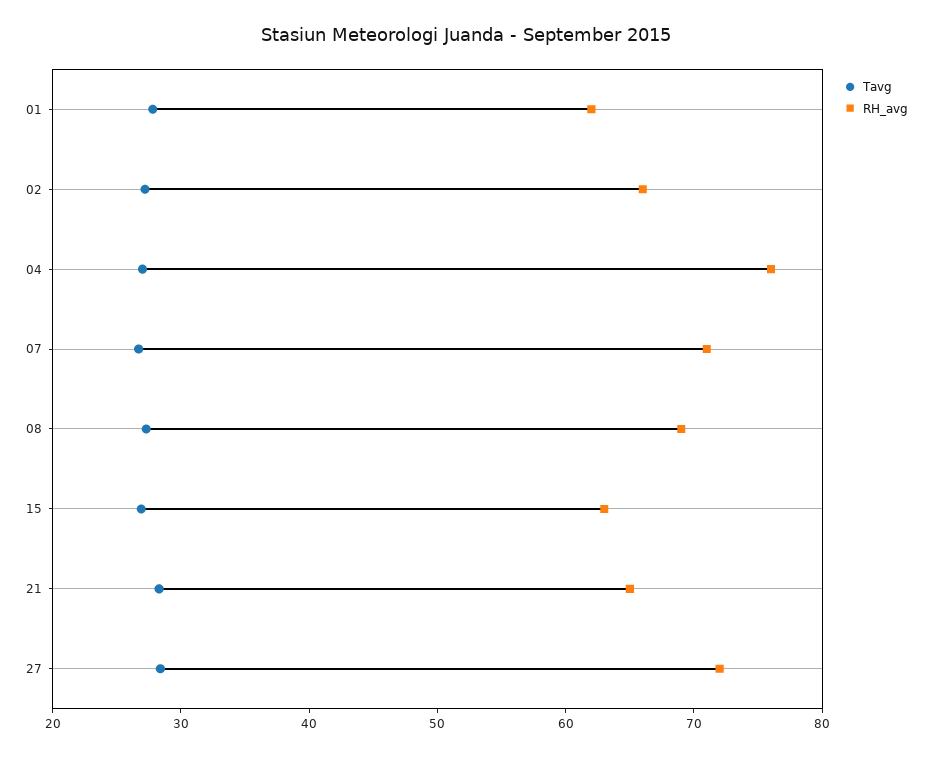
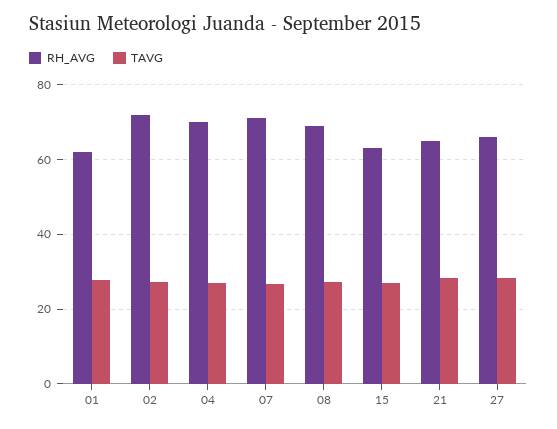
  {
    "Tavg": {
      "01": 28,
      "02": 28,
      "04": 28,
      "07": 26,
      "08": 28,
      "15": 26,
      "21": 28,
      "27": 28
    },
    "RH_avg": {
      "01": 62,
-     "02": 66,
+     "02": 72,
-     "04": 76,
+     "04": 70,
      "07": 72,
      "08": 70,
      "15": 64,
      "21": 66,
-     "27": 72
+     "27": 66
    }
  }

